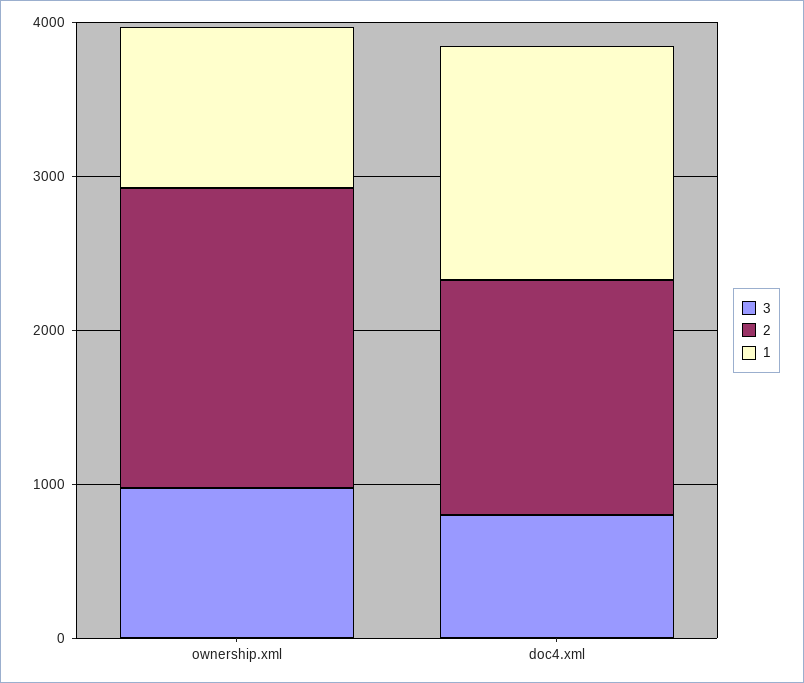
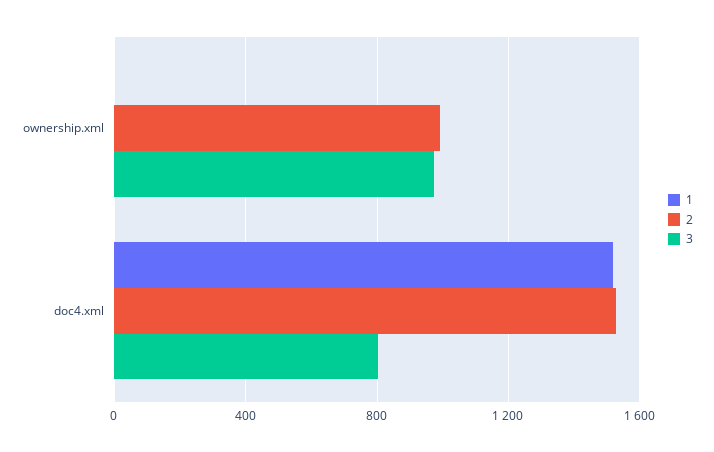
  {
    "3": {
      "ownership.xml": 1000,
      "doc4.xml": 800
    },
    "2": {
-     "ownership.xml": 2000,
+     "ownership.xml": 1000,
      "doc4.xml": 1550
    },
    "1": {
-     "ownership.xml": 1000,
+     "ownership.xml": 0,
      "doc4.xml": 1500
    }
  }

